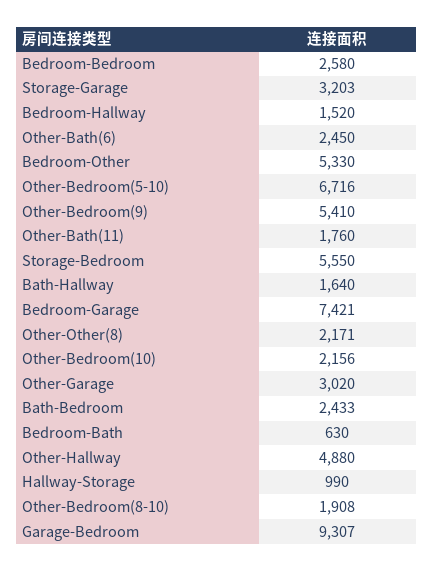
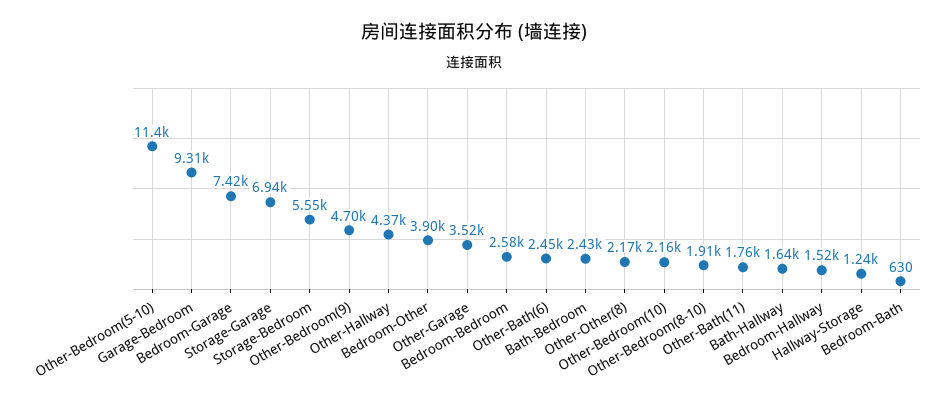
  {
    "Bedroom-Bedroom": 2580,
-   "Storage-Garage": 3203,
+   "Storage-Garage": 6940,
    "Bedroom-Hallway": 1520,
    "Other-Bath(6)": 2450,
-   "Bedroom-Other": 5330,
+   "Bedroom-Other": 3900,
-   "Other-Bedroom(5-10)": 6716,
+   "Other-Bedroom(5-10)": 11400,
-   "Other-Bedroom(9)": 5410,
+   "Other-Bedroom(9)": 4700,
    "Other-Bath(11)": 1760,
    "Storage-Bedroom": 5550,
    "Bath-Hallway": 1640,
    "Bedroom-Garage": 7421,
    "Other-Other(8)": 2171,
    "Other-Bedroom(10)": 2156,
-   "Other-Garage": 3020,
+   "Other-Garage": 3520,
    "Bath-Bedroom": 2433,
    "Bedroom-Bath": 630,
-   "Other-Hallway": 4880,
+   "Other-Hallway": 4370,
-   "Hallway-Storage": 990,
+   "Hallway-Storage": 1240,
    "Other-Bedroom(8-10)": 1908,
    "Garage-Bedroom": 9307
  }

